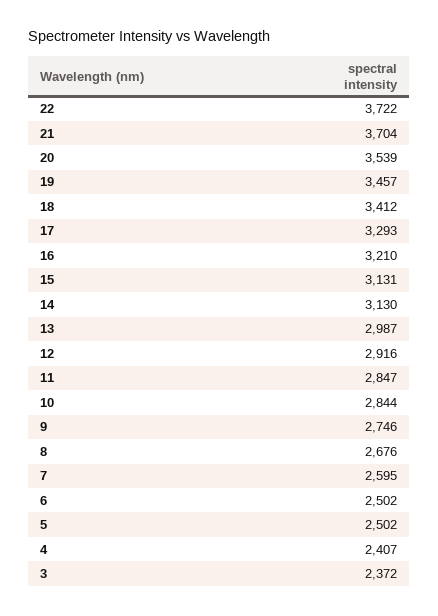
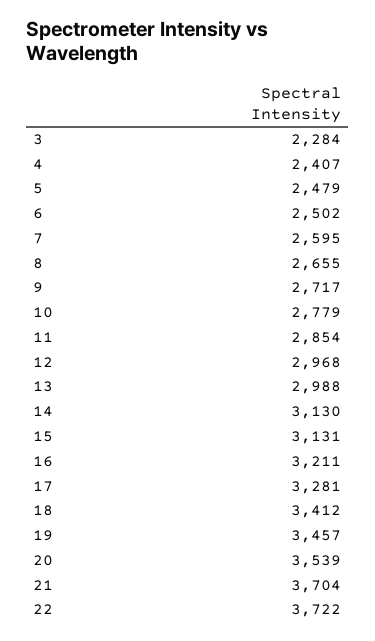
  {
    "22": 3722,
    "21": 3704,
    "20": 3539,
    "19": 3457,
    "18": 3412,
-   "17": 3293,
+   "17": 3281,
-   "16": 3210,
+   "16": 3211,
    "15": 3131,
    "14": 3130,
-   "13": 2987,
+   "13": 2988,
-   "12": 2916,
+   "12": 2968,
-   "11": 2847,
+   "11": 2854,
-   "10": 2844,
+   "10": 2779,
-   "9": 2746,
+   "9": 2717,
-   "8": 2676,
+   "8": 2655,
    "7": 2595,
    "6": 2502,
-   "5": 2502,
+   "5": 2479,
    "4": 2407,
-   "3": 2372
+   "3": 2284
  }

